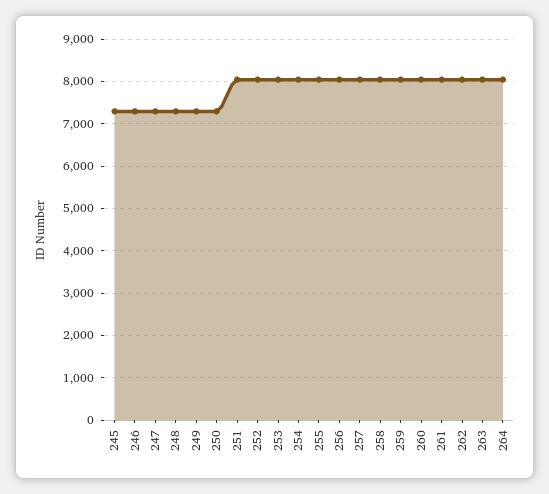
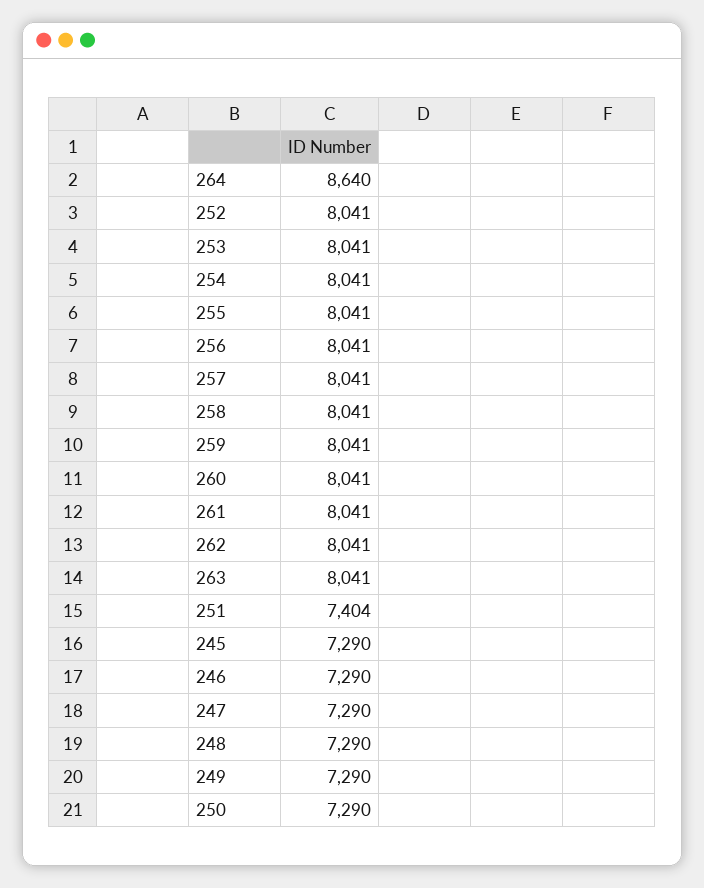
  {
    "245": 7290,
    "246": 7290,
    "247": 7290,
    "248": 7290,
    "249": 7290,
    "250": 7290,
-   "251": 8000,
+   "251": 7404,
    "252": 8041,
    "253": 8041,
    "254": 8041,
    "255": 8041,
    "256": 8041,
    "257": 8041,
    "258": 8041,
    "259": 8041,
    "260": 8041,
    "261": 8041,
    "262": 8041,
    "263": 8041,
-   "264": 8000
+   "264": 8640
  }

